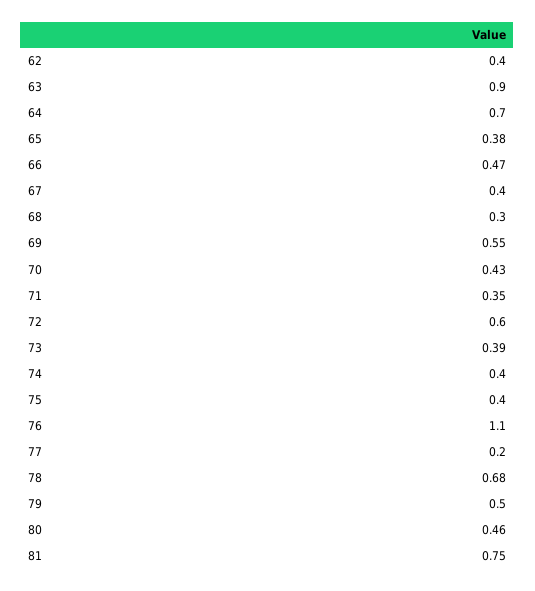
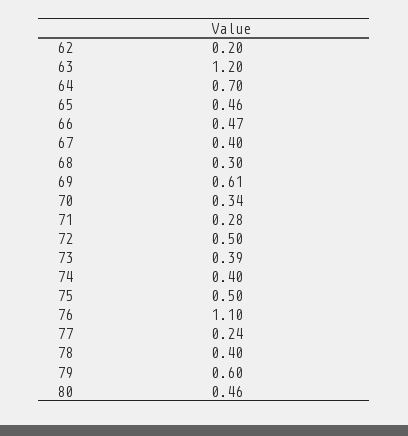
  {
-   "62": 0.4,
+   "62": 0.2,
-   "63": 0.9,
+   "63": 1.2,
    "64": 0.7,
-   "65": 0.38,
+   "65": 0.46,
    "66": 0.47,
    "67": 0.4,
    "68": 0.3,
-   "69": 0.55,
+   "69": 0.61,
-   "70": 0.43,
+   "70": 0.34,
-   "71": 0.35,
+   "71": 0.28,
-   "72": 0.6,
+   "72": 0.5,
    "73": 0.39,
    "74": 0.4,
-   "75": 0.4,
+   "75": 0.5,
    "76": 1.1,
-   "77": 0.2,
+   "77": 0.24,
-   "78": 0.68,
+   "78": 0.4,
-   "79": 0.5,
+   "79": 0.6,
-   "80": 0.46,
+   "80": 0.46
-   "81": 0.75
  }

